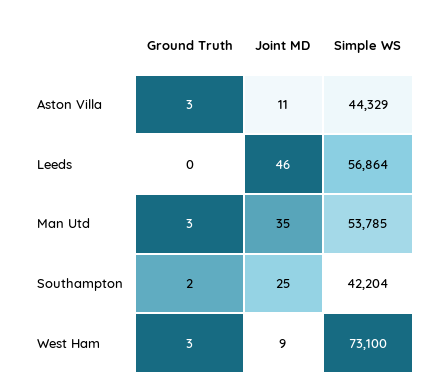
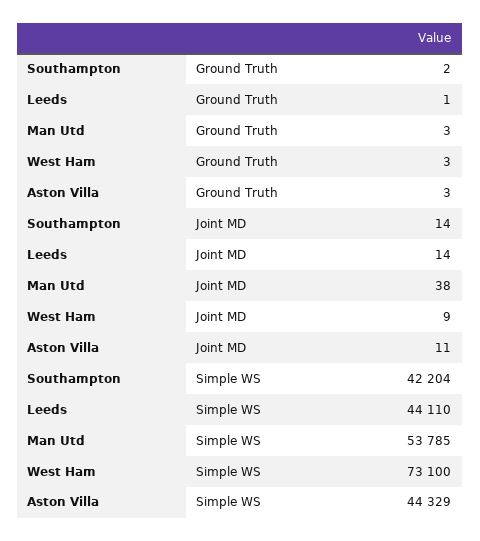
  {
    "Ground Truth": {
      "Aston Villa": 3,
-     "Leeds": 0,
+     "Leeds": 1,
      "Man Utd": 3,
      "Southampton": 2,
      "West Ham": 3
    },
    "Joint MD": {
      "Aston Villa": 11,
-     "Leeds": 46,
+     "Leeds": 14,
-     "Man Utd": 35,
+     "Man Utd": 38,
-     "Southampton": 25,
+     "Southampton": 14,
      "West Ham": 9
    },
    "Simple WS": {
      "Aston Villa": 44329,
-     "Leeds": 56864,
+     "Leeds": 44110,
      "Man Utd": 53785,
      "Southampton": 42204,
      "West Ham": 73100
    }
  }

